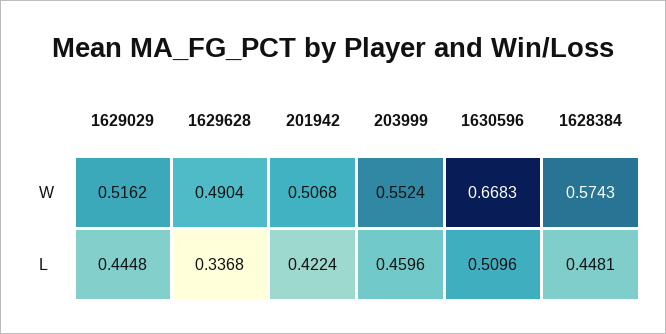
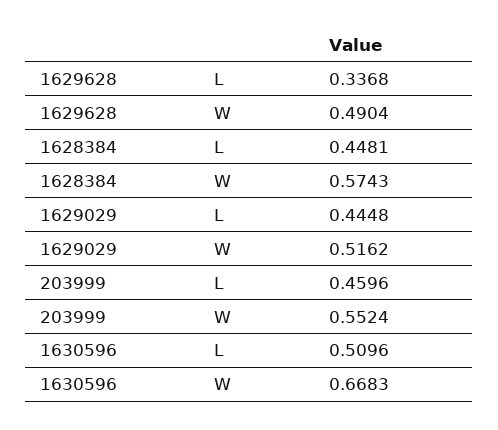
  {
    "1629029": {
      "W": 0.5162,
      "L": 0.4448
    },
    "1629628": {
      "W": 0.4904,
      "L": 0.3368
    },
-   "201942": {
-     "W": 0.5068,
-     "L": 0.4224
-   },
    "203999": {
      "W": 0.5524,
      "L": 0.4596
    },
    "1630596": {
      "W": 0.6683,
      "L": 0.5096
    },
    "1628384": {
      "W": 0.5743,
      "L": 0.4481
    }
  }

